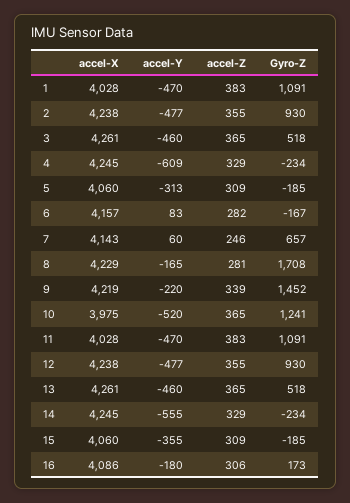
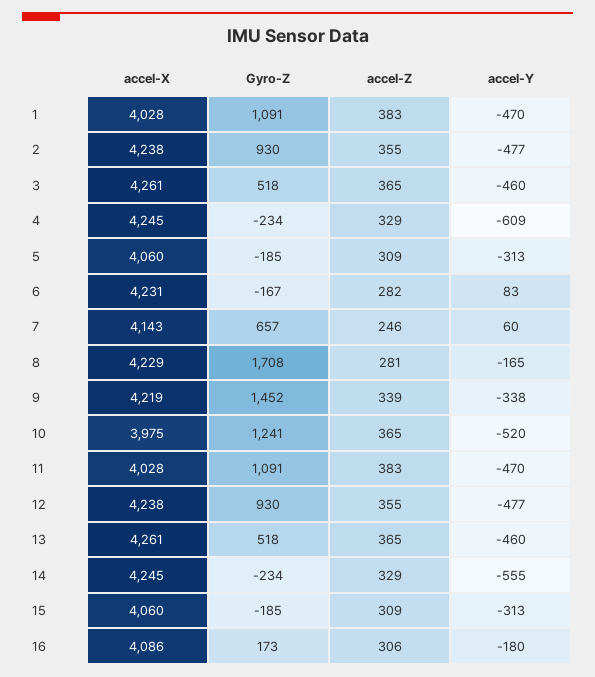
  {
    "accel-X": {
      "1": 4028,
      "2": 4238,
      "3": 4261,
      "4": 4245,
      "5": 4060,
-     "6": 4157,
+     "6": 4231,
      "7": 4143,
      "8": 4229,
      "9": 4219,
      "10": 3975,
      "11": 4028,
      "12": 4238,
      "13": 4261,
      "14": 4245,
      "15": 4060,
      "16": 4086
    },
    "accel-Y": {
      "1": -470,
      "2": -477,
      "3": -460,
      "4": -609,
      "5": -313,
      "6": 83,
      "7": 60,
      "8": -165,
-     "9": -220,
+     "9": -338,
      "10": -520,
      "11": -470,
      "12": -477,
      "13": -460,
      "14": -555,
-     "15": -355,
+     "15": -313,
      "16": -180
    },
    "accel-Z": {
      "1": 383,
      "2": 355,
      "3": 365,
      "4": 329,
      "5": 309,
      "6": 282,
      "7": 246,
      "8": 281,
      "9": 339,
      "10": 365,
      "11": 383,
      "12": 355,
      "13": 365,
      "14": 329,
      "15": 309,
      "16": 306
    },
    "Gyro-Z": {
      "1": 1091,
      "2": 930,
      "3": 518,
      "4": -234,
      "5": -185,
      "6": -167,
      "7": 657,
      "8": 1708,
      "9": 1452,
      "10": 1241,
      "11": 1091,
      "12": 930,
      "13": 518,
      "14": -234,
      "15": -185,
      "16": 173
    }
  }

